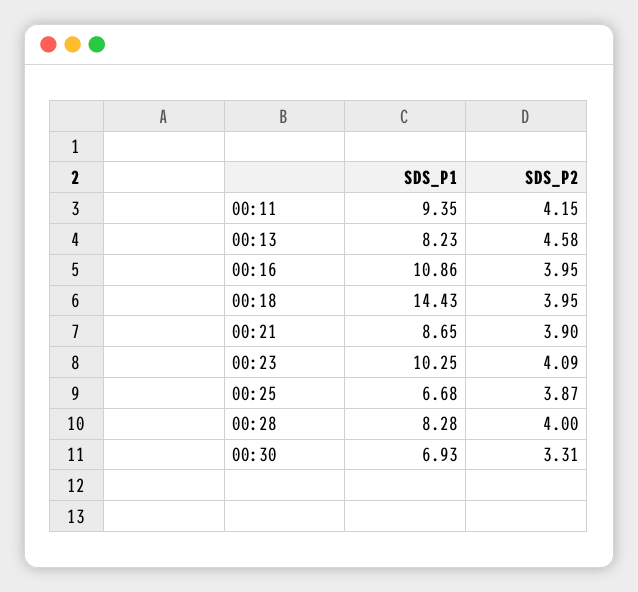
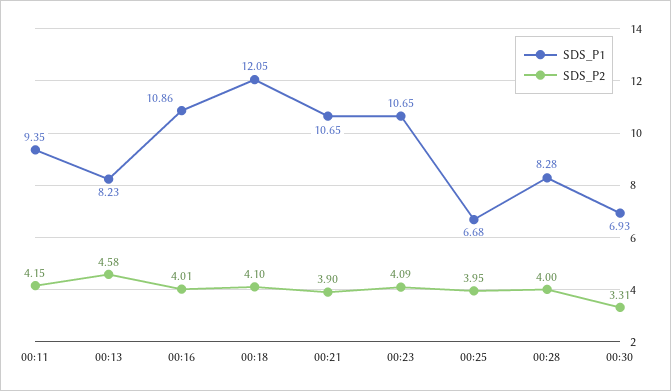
  {
    "SDS_P1": {
      "00:11": 9.35,
      "00:13": 8.23,
      "00:16": 10.86,
-     "00:18": 14.43,
+     "00:18": 12.05,
-     "00:21": 8.65,
+     "00:21": 10.65,
-     "00:23": 10.25,
+     "00:23": 10.65,
      "00:25": 6.68,
      "00:28": 8.28,
      "00:30": 6.93
    },
    "SDS_P2": {
      "00:11": 4.15,
      "00:13": 4.58,
-     "00:16": 3.95,
+     "00:16": 4.01,
-     "00:18": 3.95,
+     "00:18": 4.1,
      "00:21": 3.9,
      "00:23": 4.09,
-     "00:25": 3.87,
+     "00:25": 3.95,
      "00:28": 4,
      "00:30": 3.31
    }
  }

